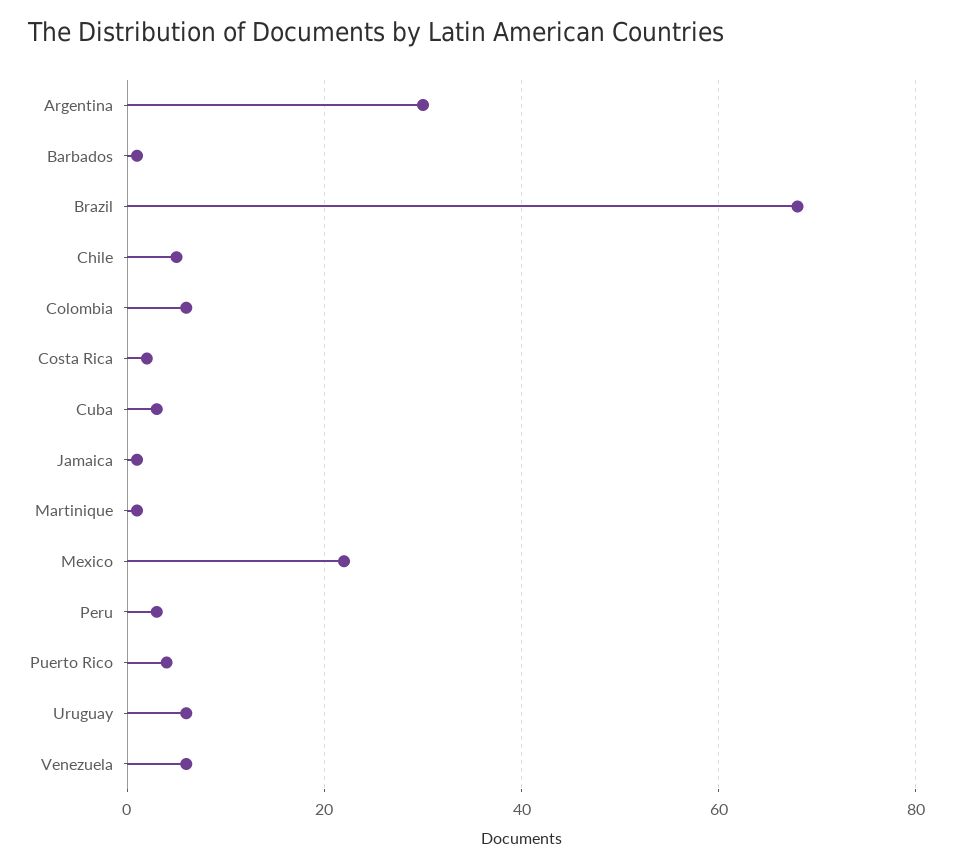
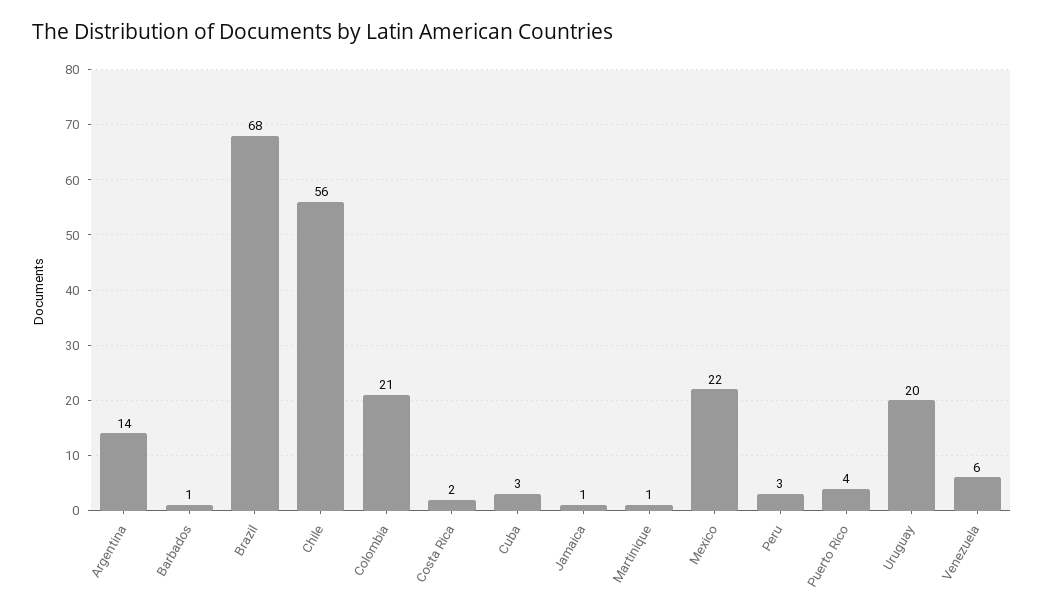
  {
-   "Argentina": 30,
+   "Argentina": 14,
    "Barbados": 1,
    "Brazil": 68,
-   "Chile": 5,
+   "Chile": 56,
-   "Colombia": 5,
+   "Colombia": 21,
    "Costa Rica": 2,
    "Cuba": 3,
    "Jamaica": 1,
    "Martinique": 1,
    "Mexico": 22,
    "Peru": 3,
    "Puerto Rico": 4,
-   "Uruguay": 5,
+   "Uruguay": 20,
    "Venezuela": 6
  }

